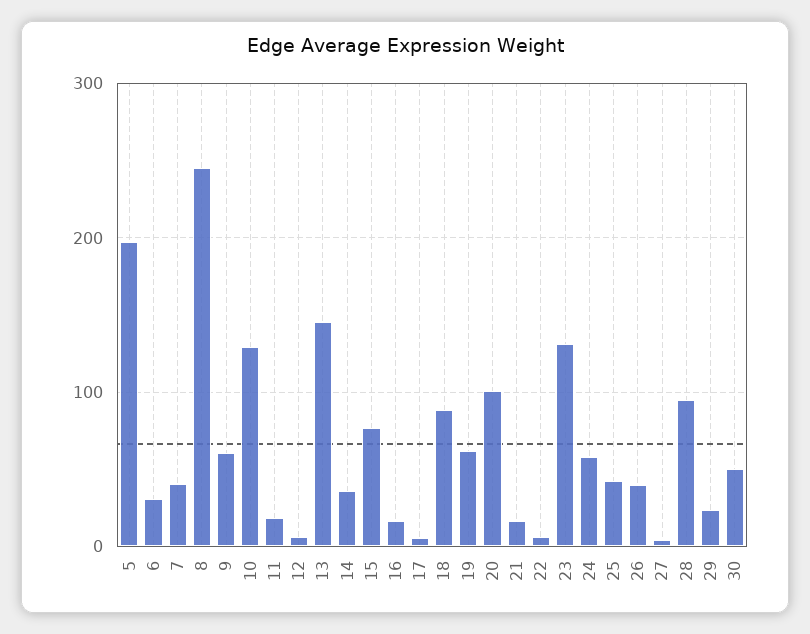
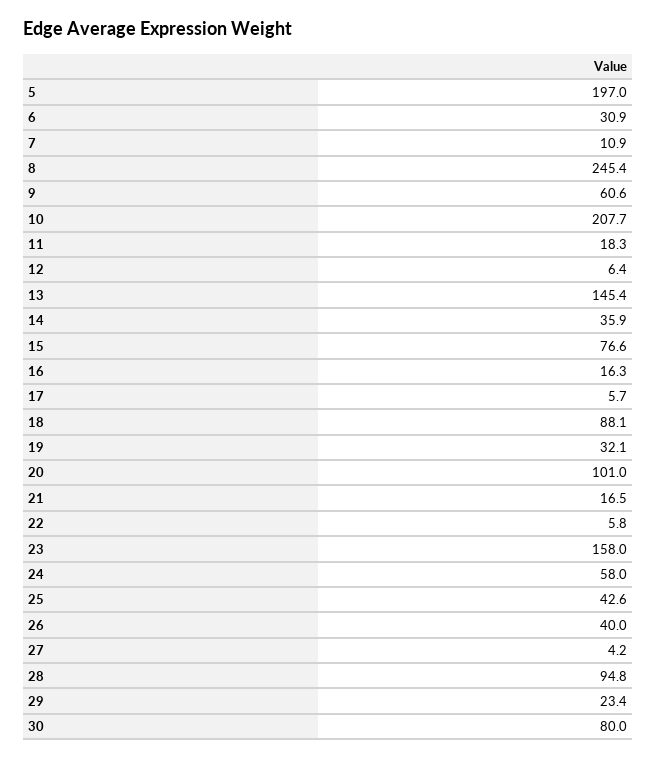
  {
    "5": 197,
    "6": 30.9,
-   "7": 40,
+   "7": 10.9,
    "8": 245.4,
    "9": 60.6,
-   "10": 130,
+   "10": 207.7,
    "11": 18.3,
    "12": 6.4,
    "13": 145.4,
    "14": 35.9,
    "15": 76.6,
    "16": 16.3,
    "17": 5.7,
    "18": 88.1,
-   "19": 60,
+   "19": 32.1,
    "20": 101,
    "21": 16.5,
    "22": 5.8,
-   "23": 130,
+   "23": 158,
    "24": 58,
    "25": 42.6,
    "26": 40,
    "27": 4.2,
    "28": 94.8,
    "29": 23.4,
-   "30": 50
+   "30": 80
  }

